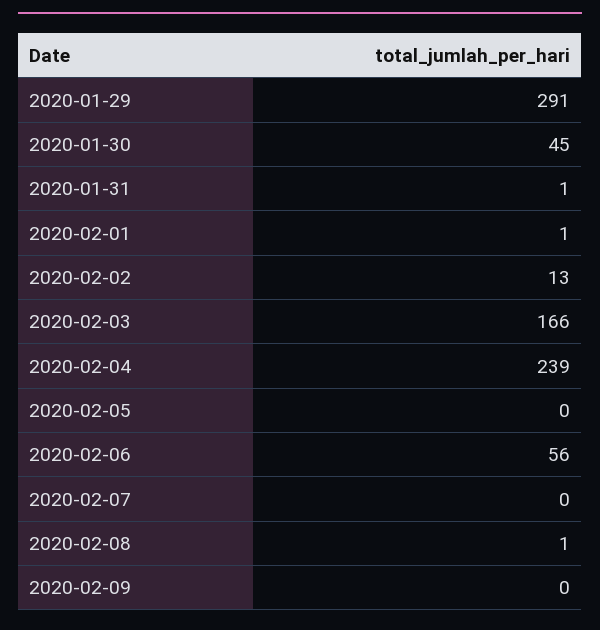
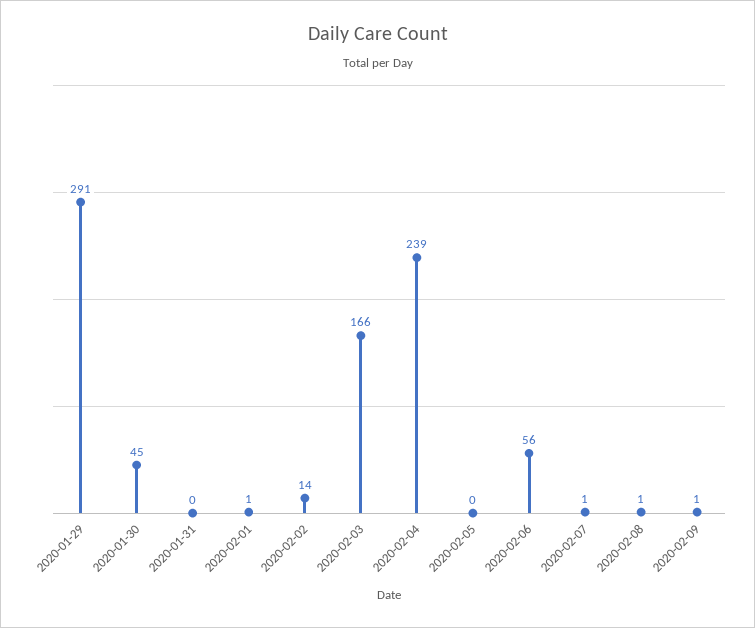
  {
    "2020-01-29": 291,
    "2020-01-30": 45,
-   "2020-01-31": 1,
+   "2020-01-31": 0,
    "2020-02-01": 1,
-   "2020-02-02": 13,
+   "2020-02-02": 14,
    "2020-02-03": 166,
    "2020-02-04": 239,
    "2020-02-05": 0,
    "2020-02-06": 56,
-   "2020-02-07": 0,
+   "2020-02-07": 1,
    "2020-02-08": 1,
-   "2020-02-09": 0
+   "2020-02-09": 1
  }

